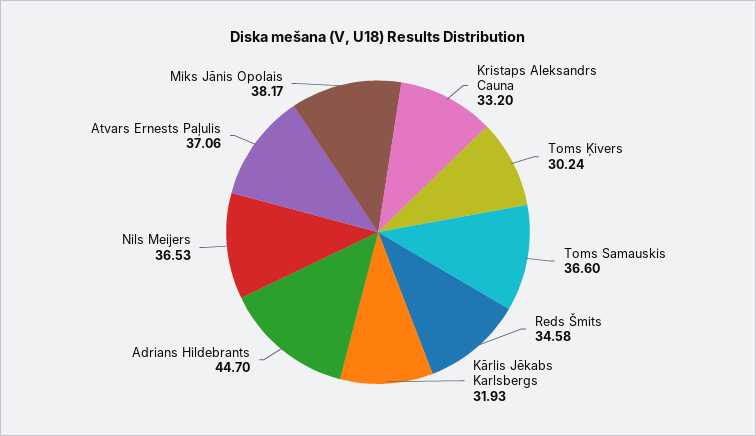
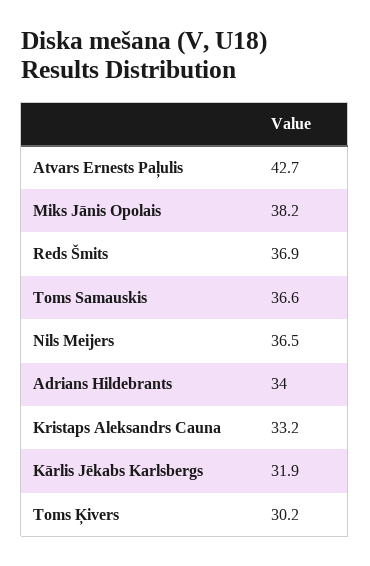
  {
    "Kristaps Aleksandrs Cauna": 33.2,
    "Toms Ķivers": 30.24,
    "Toms Samauskis": 36.6,
-   "Reds Šmits": 34.58,
+   "Reds Šmits": 36.9,
    "Kārlis Jēkabs Karlsbergs": 31.93,
-   "Adrians Hildebrants": 44.7,
+   "Adrians Hildebrants": 34,
    "Nils Meijers": 36.53,
-   "Atvars Ernests Paļulis": 37.06,
+   "Atvars Ernests Paļulis": 42.7,
    "Miks Jānis Opolais": 38.17
  }

